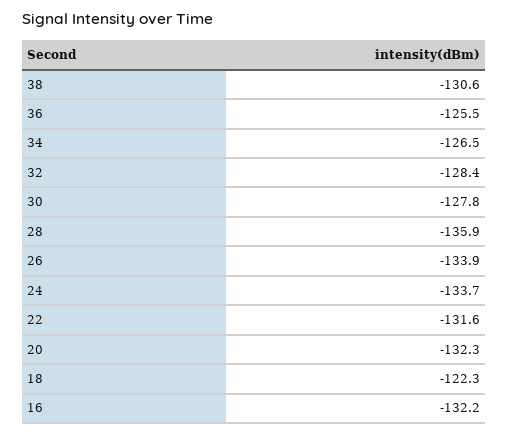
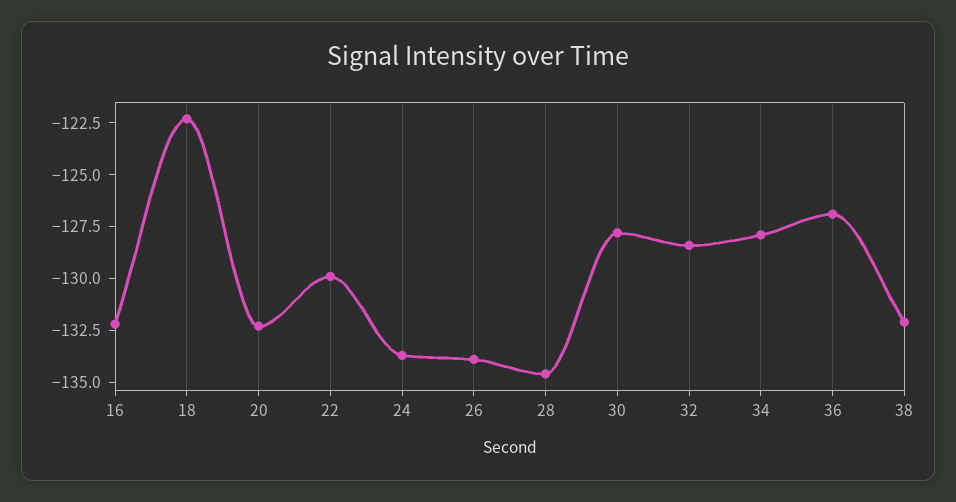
  {
-   "38": -130.6,
+   "38": -132,
-   "36": -125.5,
+   "36": -127,
-   "34": -126.5,
+   "34": -128,
    "32": -128.4,
    "30": -127.8,
-   "28": -135.9,
+   "28": -134.5,
    "26": -133.9,
    "24": -133.7,
-   "22": -131.6,
+   "22": -130,
    "20": -132.3,
    "18": -122.3,
    "16": -132.2
  }

